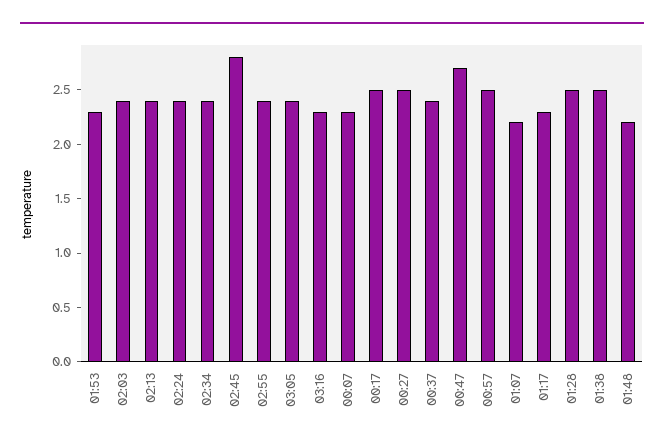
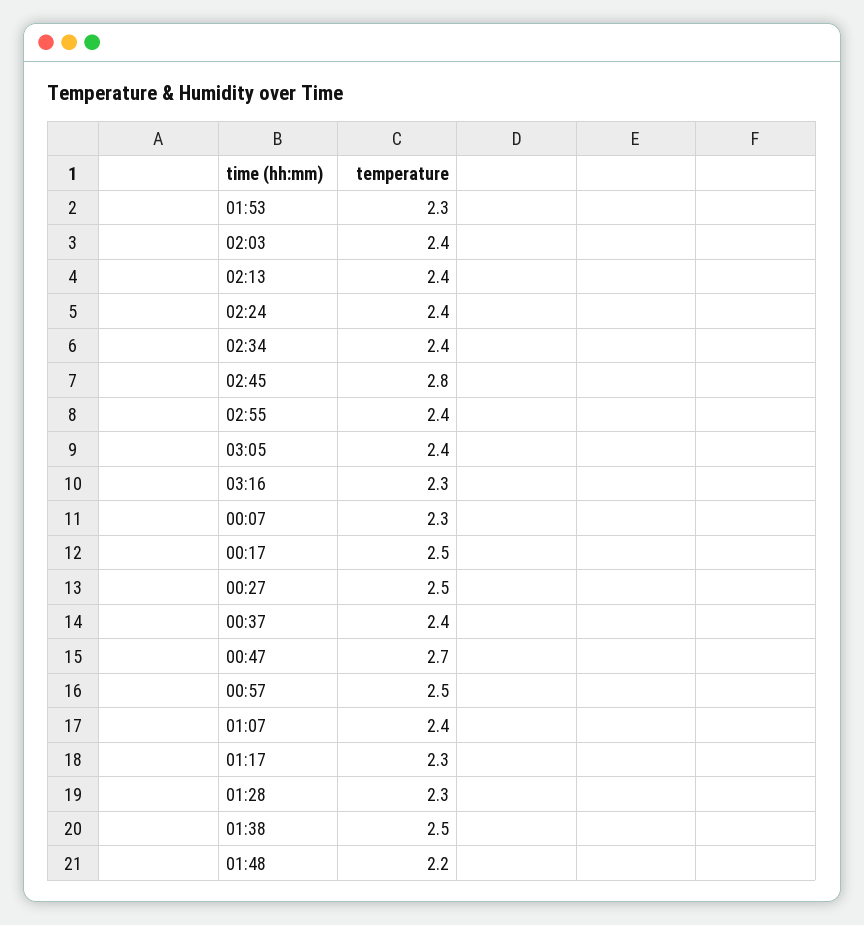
  {
    "01:53": 2.3,
    "02:03": 2.4,
    "02:13": 2.4,
    "02:24": 2.4,
    "02:34": 2.4,
    "02:45": 2.8,
    "02:55": 2.4,
    "03:05": 2.4,
    "03:16": 2.3,
    "00:07": 2.3,
    "00:17": 2.5,
    "00:27": 2.5,
    "00:37": 2.4,
    "00:47": 2.7,
    "00:57": 2.5,
-   "01:07": 2.2,
+   "01:07": 2.4,
    "01:17": 2.3,
-   "01:28": 2.5,
+   "01:28": 2.3,
    "01:38": 2.5,
    "01:48": 2.2
  }

